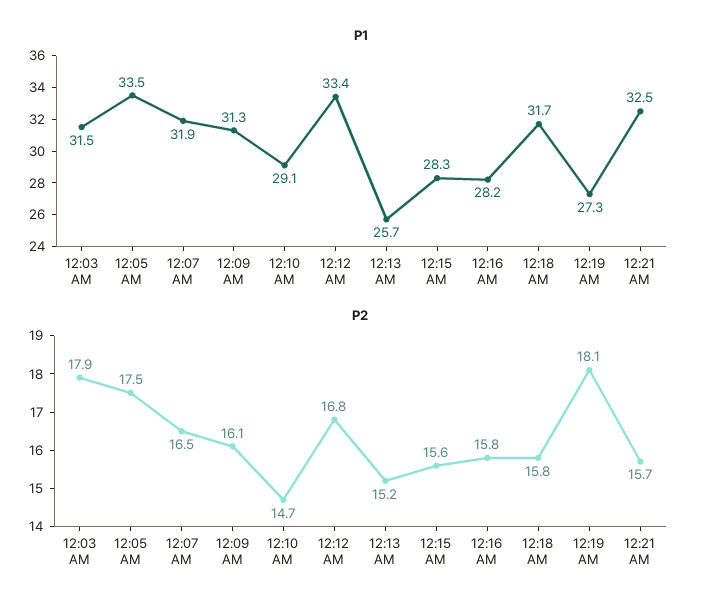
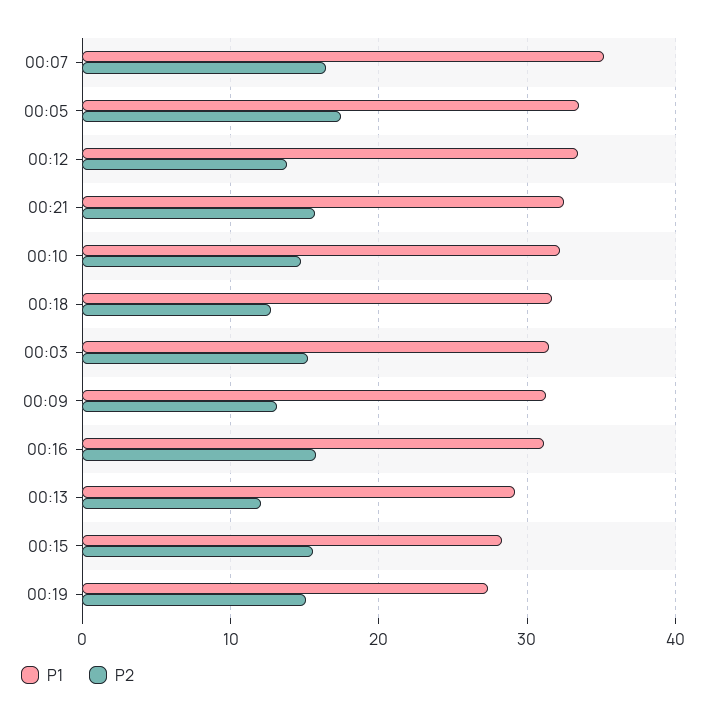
  {
    "P1": {
      "12:03 AM": 31.5,
      "12:05 AM": 33.5,
-     "12:07 AM": 31.9,
+     "12:07 AM": 35,
      "12:09 AM": 31.3,
-     "12:10 AM": 29.1,
+     "12:10 AM": 32,
      "12:12 AM": 33.4,
-     "12:13 AM": 25.7,
+     "12:13 AM": 29,
      "12:15 AM": 28.3,
-     "12:16 AM": 28.2,
+     "12:16 AM": 31,
      "12:18 AM": 31.7,
      "12:19 AM": 27.3,
      "12:21 AM": 32.5
    },
    "P2": {
-     "12:03 AM": 17.9,
+     "12:03 AM": 15,
      "12:05 AM": 17.5,
      "12:07 AM": 16.5,
-     "12:09 AM": 16.1,
+     "12:09 AM": 13,
      "12:10 AM": 14.7,
-     "12:12 AM": 16.8,
+     "12:12 AM": 14,
-     "12:13 AM": 15.2,
+     "12:13 AM": 12,
      "12:15 AM": 15.6,
      "12:16 AM": 15.8,
-     "12:18 AM": 15.8,
+     "12:18 AM": 13,
-     "12:19 AM": 18.1,
+     "12:19 AM": 15,
      "12:21 AM": 15.7
    }
  }

